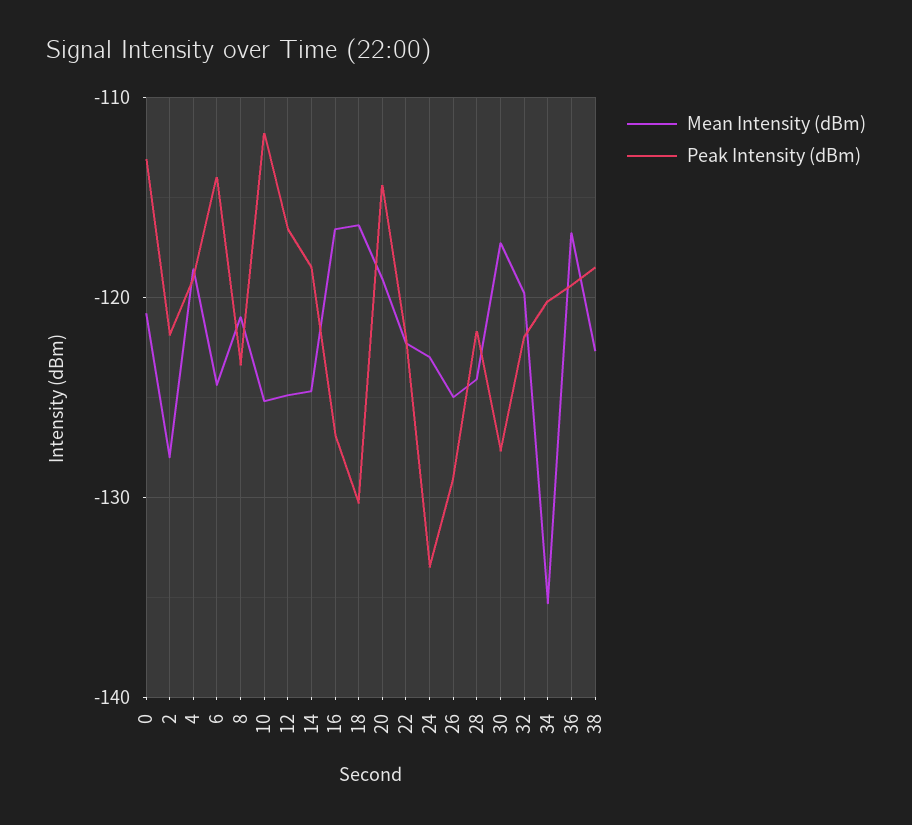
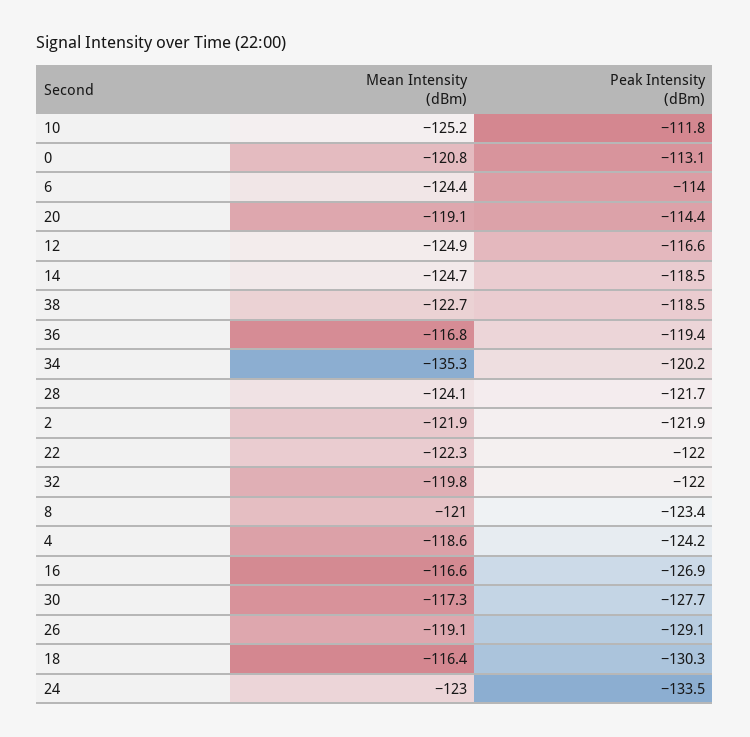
  {
    "Mean Intensity (dBm)": {
      "0": -120.8,
-     "2": -128,
+     "2": -121.9,
      "4": -118.6,
      "6": -124.4,
      "8": -121,
      "10": -125.2,
      "12": -124.9,
      "14": -124.7,
      "16": -116.6,
      "18": -116.4,
      "20": -119.1,
      "22": -122.3,
      "24": -123,
-     "26": -125,
+     "26": -119.1,
      "28": -124.1,
      "30": -117.3,
      "32": -119.8,
      "34": -135.3,
      "36": -116.8,
      "38": -122.7
    },
    "Peak Intensity (dBm)": {
      "0": -113.1,
      "2": -121.9,
-     "4": -119,
+     "4": -124.2,
      "6": -114,
      "8": -123.4,
      "10": -111.8,
      "12": -116.6,
      "14": -118.5,
      "16": -126.9,
      "18": -130.3,
      "20": -114.4,
      "22": -122,
      "24": -133.5,
      "26": -129.1,
      "28": -121.7,
      "30": -127.7,
      "32": -122,
      "34": -120.2,
      "36": -119.4,
      "38": -118.5
    }
  }

